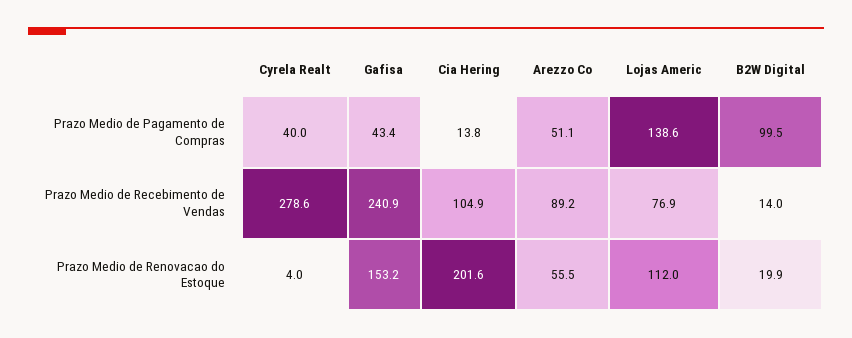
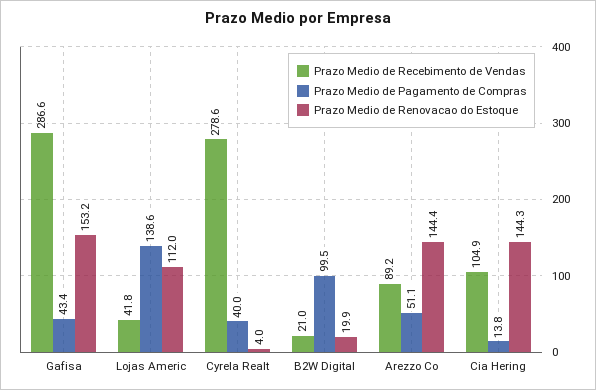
  {
    "Prazo Medio de Pagamento de Compras": {
      "Cyrela Realt": 40,
      "Gafisa": 43.4,
      "Cia Hering": 13.8,
      "Arezzo Co": 51.1,
      "Lojas Americ": 138.6,
      "B2W Digital": 99.5
    },
    "Prazo Medio de Recebimento de Vendas": {
      "Cyrela Realt": 278.6,
-     "Gafisa": 240.9,
+     "Gafisa": 286.6,
      "Cia Hering": 104.9,
      "Arezzo Co": 89.2,
-     "Lojas Americ": 76.9,
+     "Lojas Americ": 41.8,
-     "B2W Digital": 14
+     "B2W Digital": 21
    },
    "Prazo Medio de Renovacao do Estoque": {
      "Cyrela Realt": 4,
      "Gafisa": 153.2,
-     "Cia Hering": 201.6,
+     "Cia Hering": 144.3,
-     "Arezzo Co": 55.5,
+     "Arezzo Co": 144.4,
      "Lojas Americ": 112,
      "B2W Digital": 19.9
    }
  }

